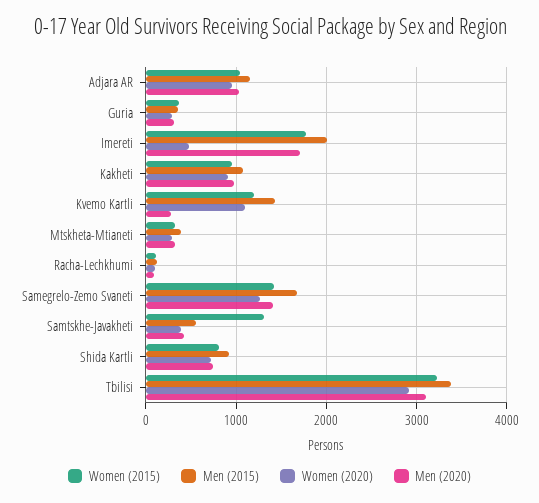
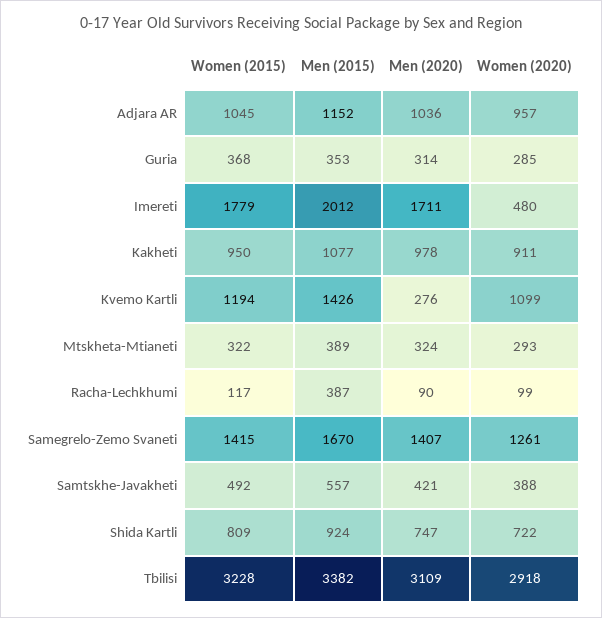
  {
    "Women (2015)": {
      "Adjara AR": 1045,
      "Guria": 368,
      "Imereti": 1779,
      "Kakheti": 950,
      "Kvemo Kartli": 1194,
      "Mtskheta-Mtianeti": 322,
      "Racha-Lechkhumi": 117,
      "Samegrelo-Zemo Svaneti": 1415,
-     "Samtskhe-Javakheti": 1300,
+     "Samtskhe-Javakheti": 492,
      "Shida Kartli": 809,
      "Tbilisi": 3228
    },
    "Men (2015)": {
      "Adjara AR": 1152,
      "Guria": 353,
      "Imereti": 2012,
      "Kakheti": 1077,
      "Kvemo Kartli": 1426,
      "Mtskheta-Mtianeti": 389,
-     "Racha-Lechkhumi": 100,
+     "Racha-Lechkhumi": 387,
      "Samegrelo-Zemo Svaneti": 1670,
      "Samtskhe-Javakheti": 557,
      "Shida Kartli": 924,
      "Tbilisi": 3382
    },
    "Women (2020)": {
      "Adjara AR": 957,
      "Guria": 285,
      "Imereti": 480,
      "Kakheti": 911,
      "Kvemo Kartli": 1099,
      "Mtskheta-Mtianeti": 293,
      "Racha-Lechkhumi": 99,
      "Samegrelo-Zemo Svaneti": 1261,
      "Samtskhe-Javakheti": 388,
      "Shida Kartli": 722,
      "Tbilisi": 2918
    },
    "Men (2020)": {
      "Adjara AR": 1036,
      "Guria": 314,
      "Imereti": 1711,
      "Kakheti": 978,
      "Kvemo Kartli": 276,
      "Mtskheta-Mtianeti": 324,
      "Racha-Lechkhumi": 90,
      "Samegrelo-Zemo Svaneti": 1407,
      "Samtskhe-Javakheti": 421,
      "Shida Kartli": 747,
      "Tbilisi": 3109
    }
  }

